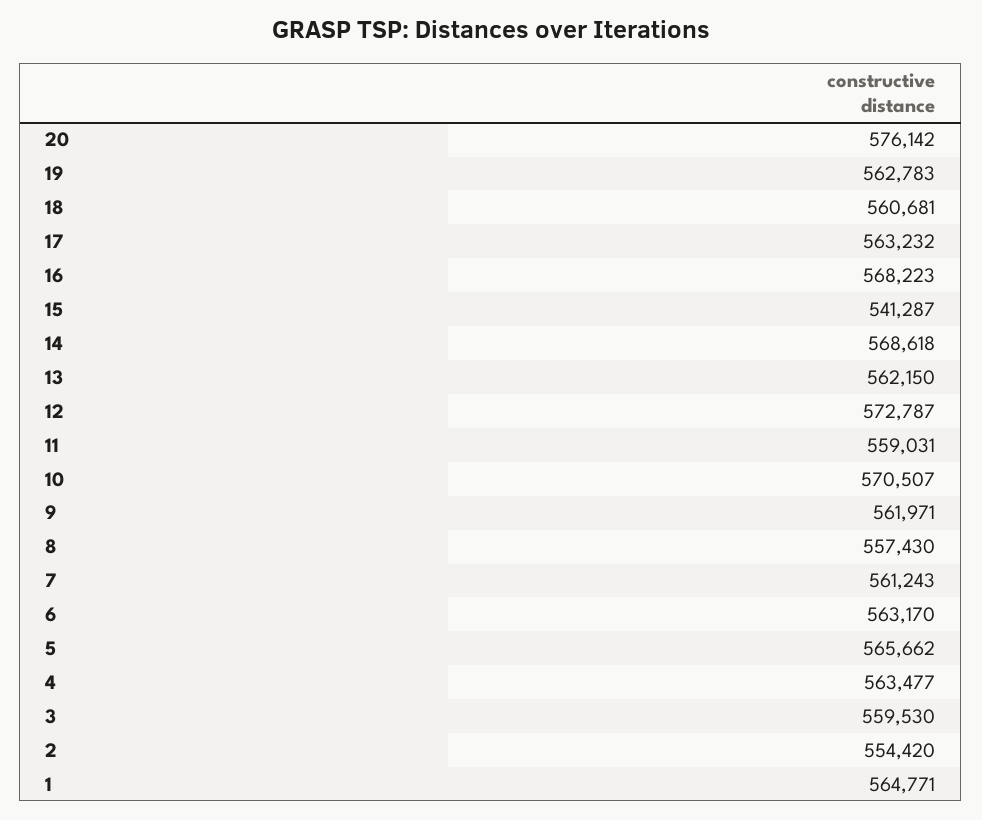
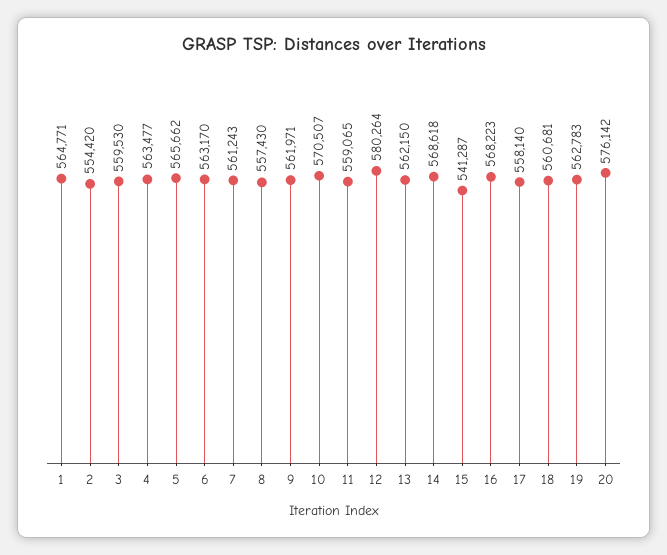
  {
    "20": 576142,
    "19": 562783,
    "18": 560681,
-   "17": 563232,
+   "17": 558140,
    "16": 568223,
    "15": 541287,
    "14": 568618,
    "13": 562150,
-   "12": 572787,
+   "12": 580264,
-   "11": 559031,
+   "11": 559065,
    "10": 570507,
    "9": 561971,
    "8": 557430,
    "7": 561243,
    "6": 563170,
    "5": 565662,
    "4": 563477,
    "3": 559530,
    "2": 554420,
    "1": 564771
  }

